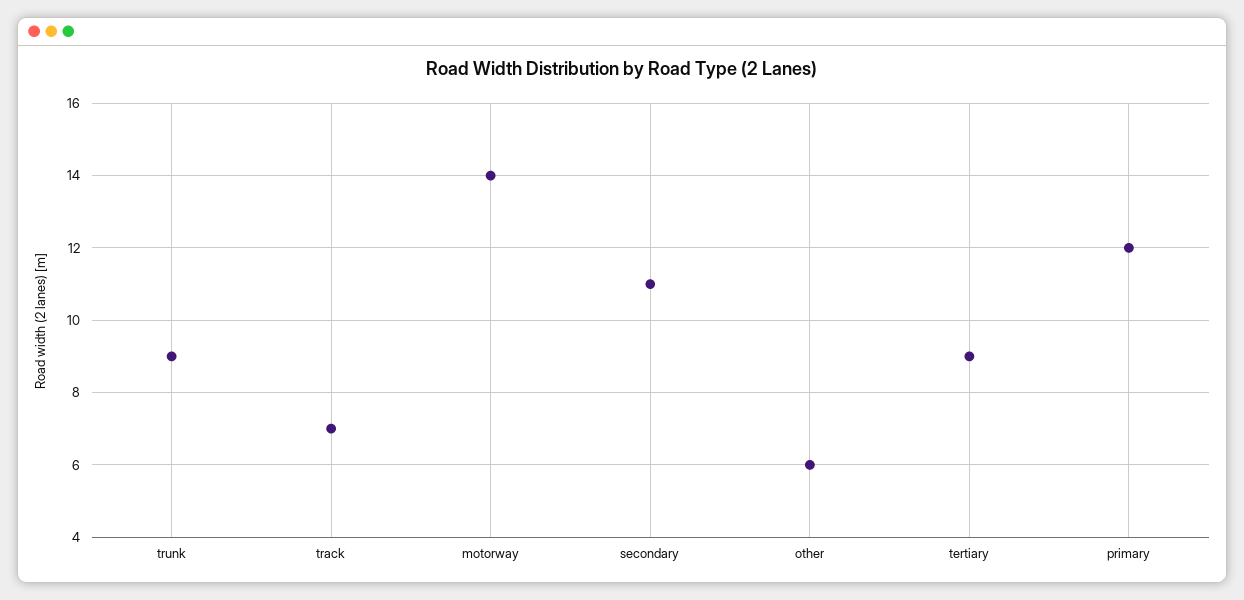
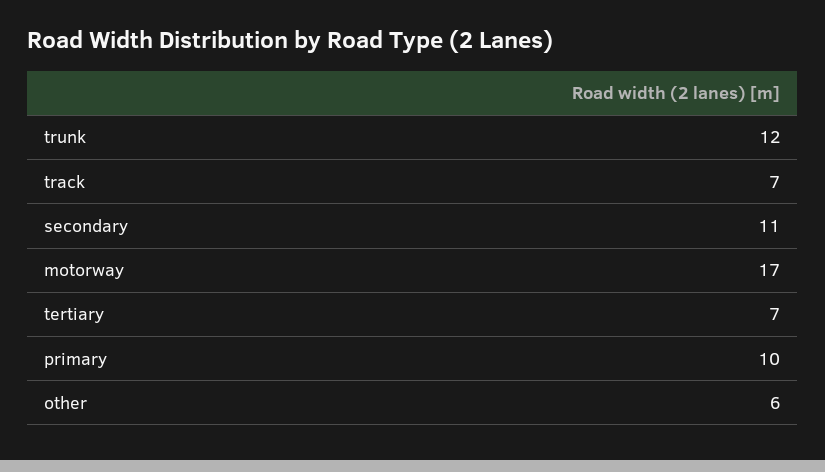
  {
-   "trunk": 9,
+   "trunk": 12,
    "track": 7,
-   "motorway": 14,
+   "motorway": 17,
    "secondary": 11,
    "other": 6,
-   "tertiary": 9,
+   "tertiary": 7,
-   "primary": 12
+   "primary": 10
  }

